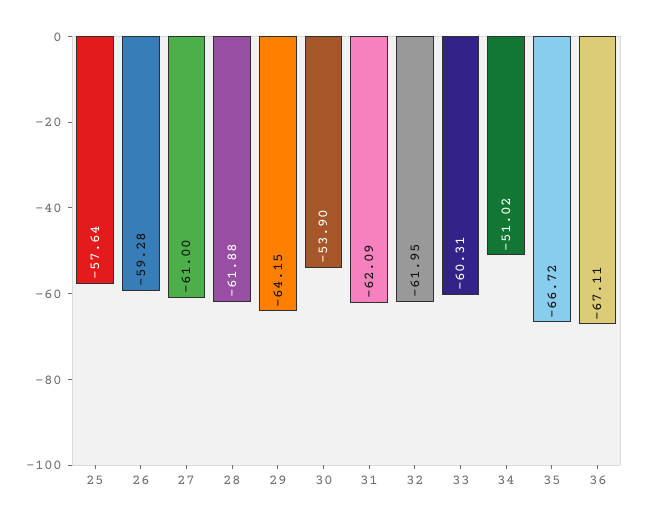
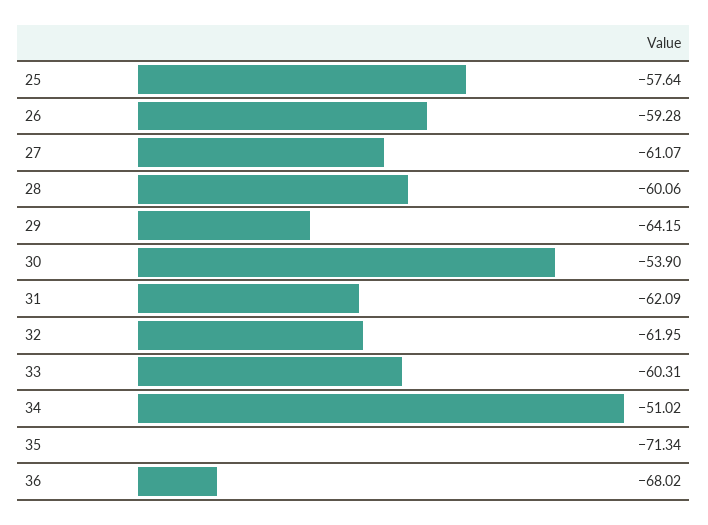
  {
    "25": -57.64,
    "26": -59.28,
-   "27": -61,
+   "27": -61.07,
-   "28": -61.88,
+   "28": -60.06,
    "29": -64.15,
    "30": -53.9,
    "31": -62.09,
    "32": -61.95,
    "33": -60.31,
    "34": -51.02,
-   "35": -66.72,
+   "35": -71.34,
-   "36": -67.11
+   "36": -68.02
  }

